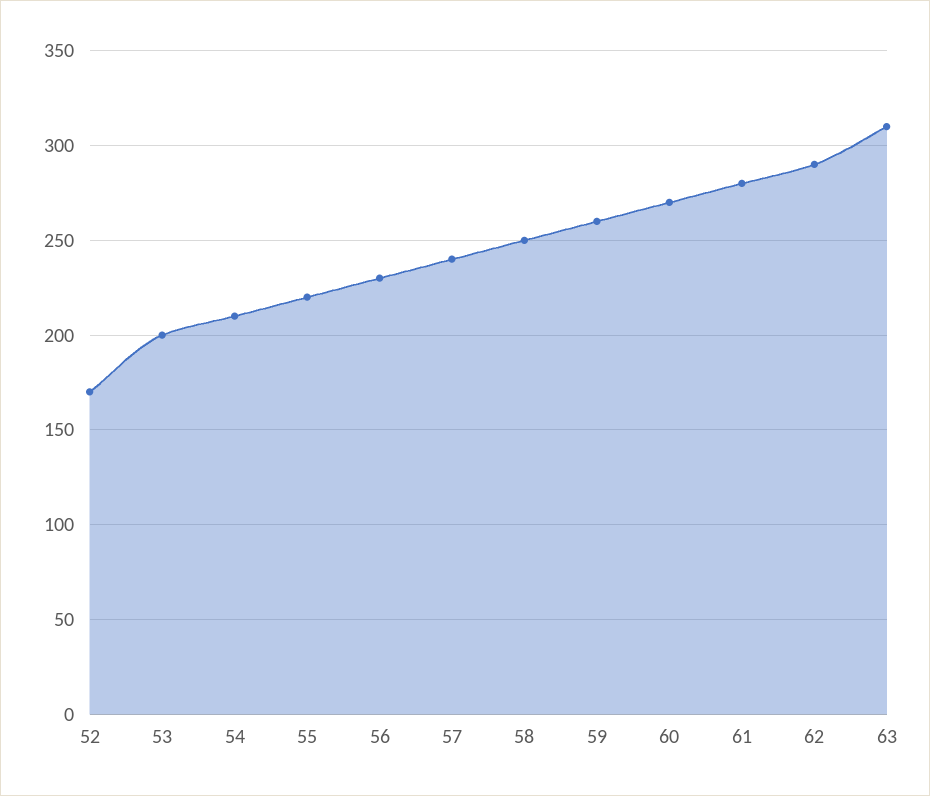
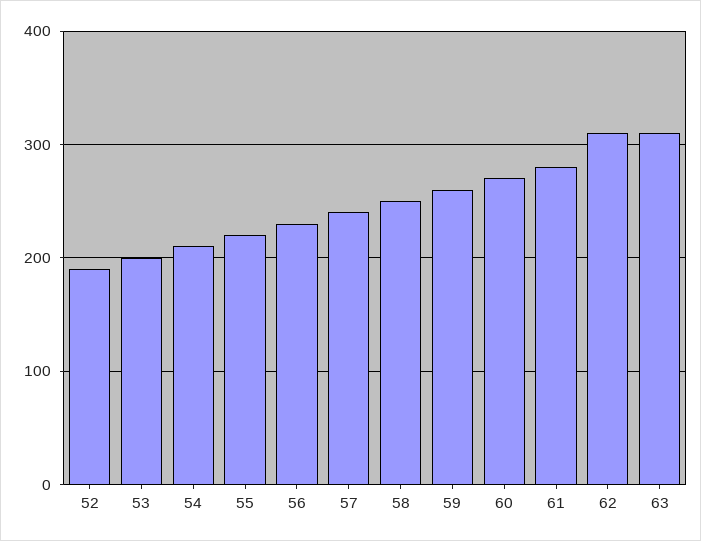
  {
-   "52": 170,
+   "52": 190,
    "53": 200,
    "54": 210,
    "55": 220,
    "56": 230,
    "57": 240,
    "58": 250,
    "59": 260,
    "60": 270,
    "61": 280,
-   "62": 290,
+   "62": 310,
    "63": 310
  }

